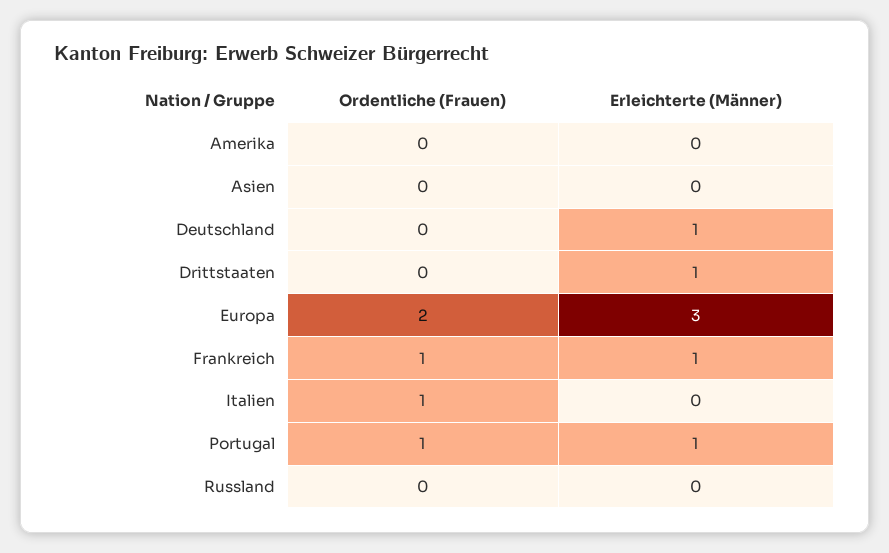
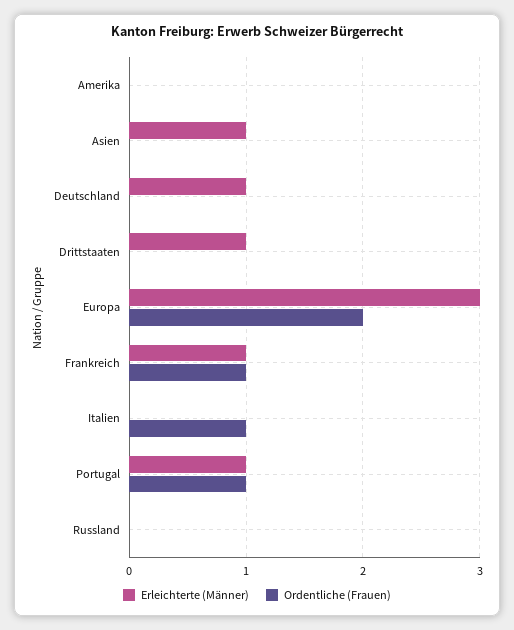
  {
    "Ordentliche (Frauen)": {
      "Amerika": 0,
      "Asien": 0,
      "Deutschland": 0,
      "Drittstaaten": 0,
      "Europa": 2,
      "Frankreich": 1,
      "Italien": 1,
      "Portugal": 1,
      "Russland": 0
    },
    "Erleichterte (Männer)": {
      "Amerika": 0,
-     "Asien": 0,
+     "Asien": 1,
      "Deutschland": 1,
      "Drittstaaten": 1,
      "Europa": 3,
      "Frankreich": 1,
      "Italien": 0,
      "Portugal": 1,
      "Russland": 0
    }
  }

